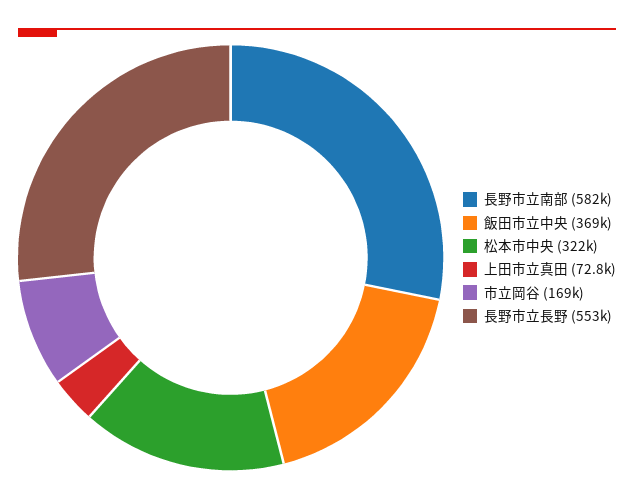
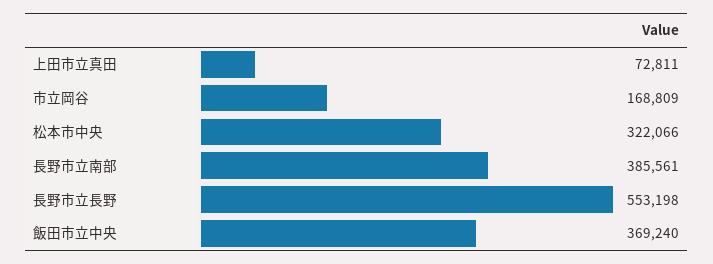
  {
-   "長野市立南部": 582000,
+   "長野市立南部": 385561,
    "飯田市立中央": 369240,
    "松本市中央": 322066,
    "上田市立真田": 72811,
    "市立岡谷": 168809,
    "長野市立長野": 553198
  }

